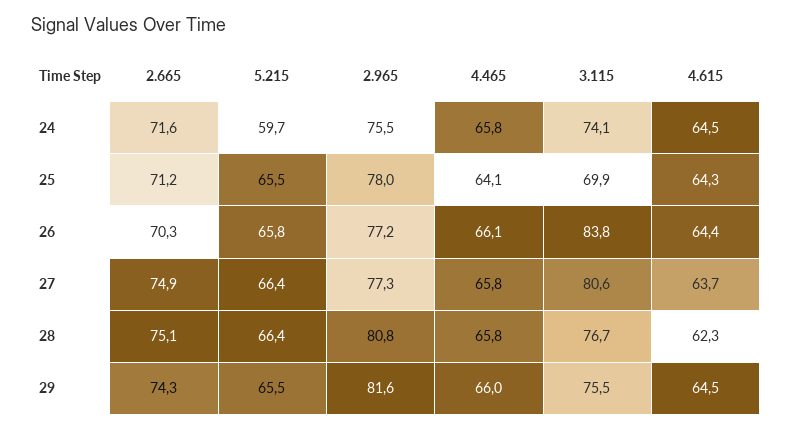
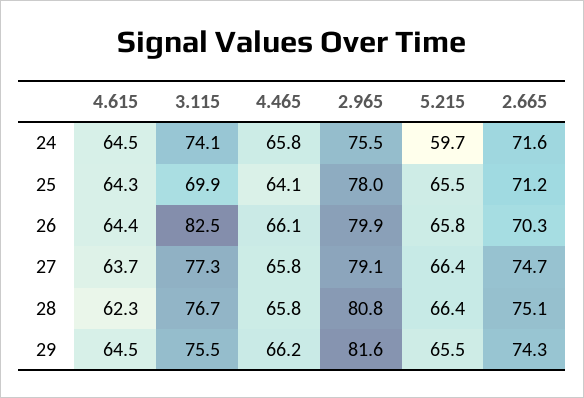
  {
    "2.665": {
      "24": 71.6,
      "25": 71.2,
      "26": 70.3,
-     "27": 74.9,
+     "27": 74.7,
      "28": 75.1,
      "29": 74.3
    },
    "5.215": {
      "24": 59.7,
      "25": 65.5,
      "26": 65.8,
      "27": 66.4,
      "28": 66.4,
      "29": 65.5
    },
    "2.965": {
      "24": 75.5,
      "25": 78,
-     "26": 77.2,
+     "26": 79.9,
-     "27": 77.3,
+     "27": 79.1,
      "28": 80.8,
      "29": 81.6
    },
    "4.465": {
      "24": 65.8,
      "25": 64.1,
      "26": 66.1,
      "27": 65.8,
      "28": 65.8,
-     "29": 66
+     "29": 66.2
    },
    "3.115": {
      "24": 74.1,
      "25": 69.9,
-     "26": 83.8,
+     "26": 82.5,
-     "27": 80.6,
+     "27": 77.3,
      "28": 76.7,
      "29": 75.5
    },
    "4.615": {
      "24": 64.5,
      "25": 64.3,
      "26": 64.4,
      "27": 63.7,
      "28": 62.3,
      "29": 64.5
    }
  }

